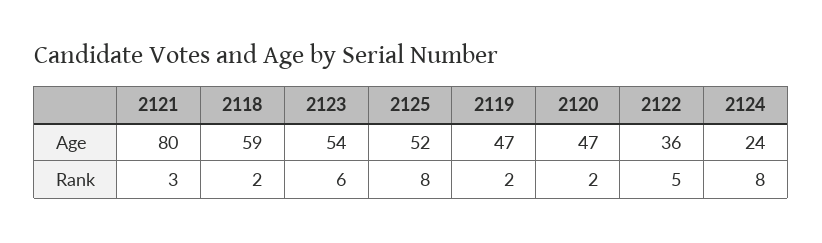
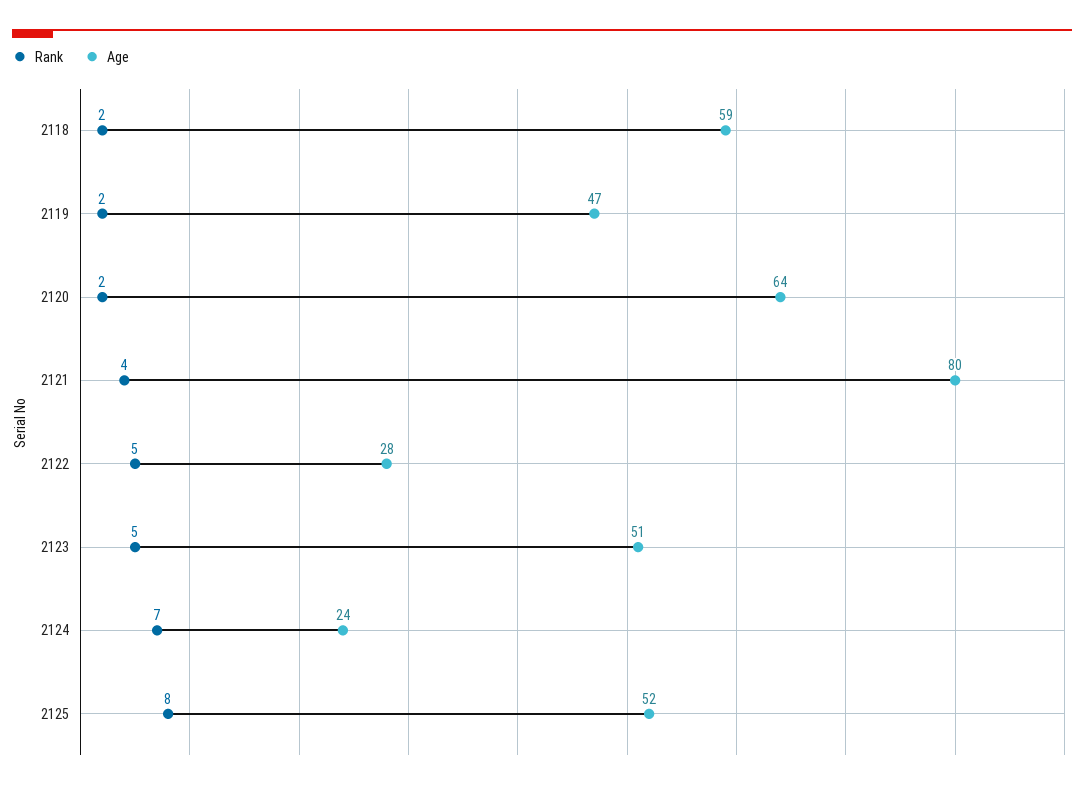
  {
    "Age": {
      "2121": 80,
      "2118": 59,
-     "2123": 54,
+     "2123": 51,
      "2125": 52,
      "2119": 47,
-     "2120": 47,
+     "2120": 64,
-     "2122": 36,
+     "2122": 28,
      "2124": 24
    },
    "Rank": {
-     "2121": 3,
+     "2121": 4,
      "2118": 2,
-     "2123": 6,
+     "2123": 5,
      "2125": 8,
      "2119": 2,
      "2120": 2,
      "2122": 5,
-     "2124": 8
+     "2124": 7
    }
  }

